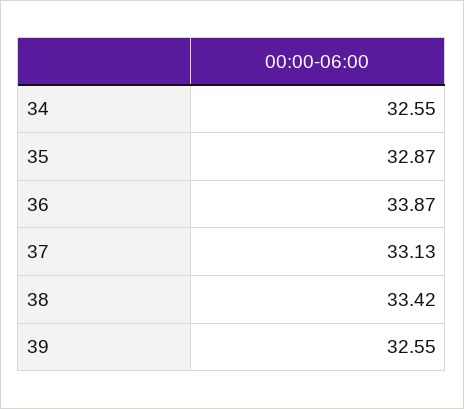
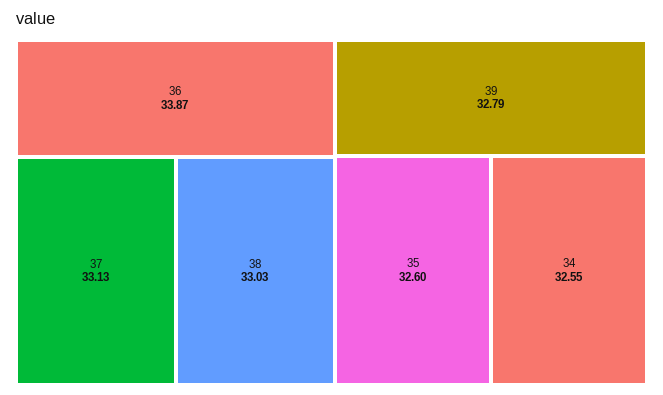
  {
    "34": 32.55,
-   "35": 32.87,
+   "35": 32.6,
    "36": 33.87,
    "37": 33.13,
-   "38": 33.42,
+   "38": 33.03,
-   "39": 32.55
+   "39": 32.79
  }

